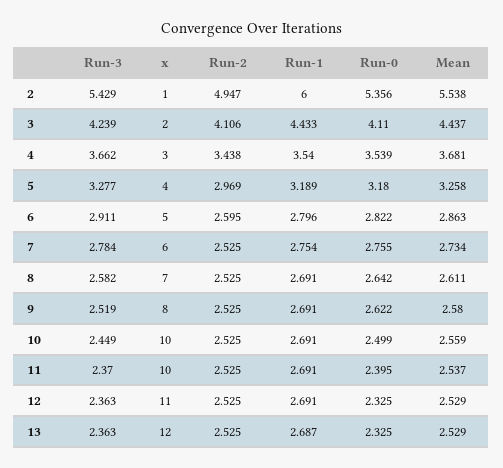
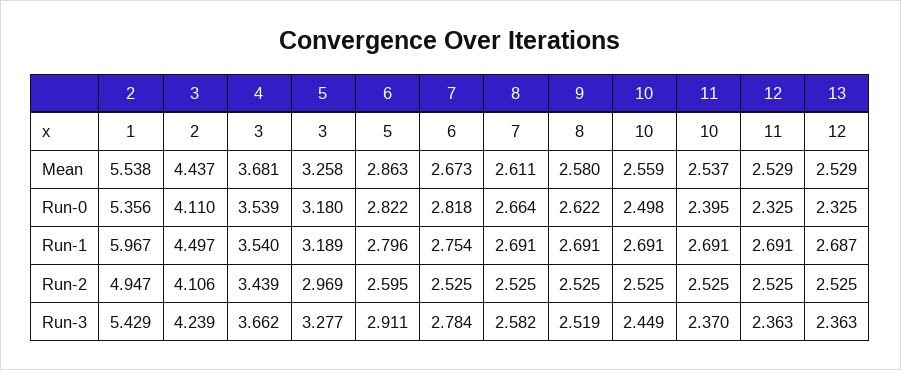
  {
    "Run-3": {
      "2": 5.429,
      "3": 4.239,
      "4": 3.662,
      "5": 3.277,
      "6": 2.911,
      "7": 2.784,
      "8": 2.582,
      "9": 2.519,
      "10": 2.449,
      "11": 2.37,
      "12": 2.363,
      "13": 2.363
    },
    "x": {
      "2": 1,
      "3": 2,
      "4": 3,
-     "5": 4,
+     "5": 3,
      "6": 5,
      "7": 6,
      "8": 7,
      "9": 8,
      "10": 10,
      "11": 10,
      "12": 11,
      "13": 12
    },
    "Run-2": {
      "2": 4.947,
      "3": 4.106,
-     "4": 3.438,
+     "4": 3.439,
      "5": 2.969,
      "6": 2.595,
      "7": 2.525,
      "8": 2.525,
      "9": 2.525,
      "10": 2.525,
      "11": 2.525,
      "12": 2.525,
      "13": 2.525
    },
    "Run-1": {
-     "2": 6,
+     "2": 5.967,
-     "3": 4.433,
+     "3": 4.497,
      "4": 3.54,
      "5": 3.189,
      "6": 2.796,
      "7": 2.754,
      "8": 2.691,
      "9": 2.691,
      "10": 2.691,
      "11": 2.691,
      "12": 2.691,
      "13": 2.687
    },
    "Run-0": {
      "2": 5.356,
      "3": 4.11,
      "4": 3.539,
      "5": 3.18,
      "6": 2.822,
-     "7": 2.755,
+     "7": 2.818,
-     "8": 2.642,
+     "8": 2.664,
      "9": 2.622,
-     "10": 2.499,
+     "10": 2.498,
      "11": 2.395,
      "12": 2.325,
      "13": 2.325
    },
    "Mean": {
      "2": 5.538,
      "3": 4.437,
      "4": 3.681,
      "5": 3.258,
      "6": 2.863,
-     "7": 2.734,
+     "7": 2.673,
      "8": 2.611,
      "9": 2.58,
      "10": 2.559,
      "11": 2.537,
      "12": 2.529,
      "13": 2.529
    }
  }

